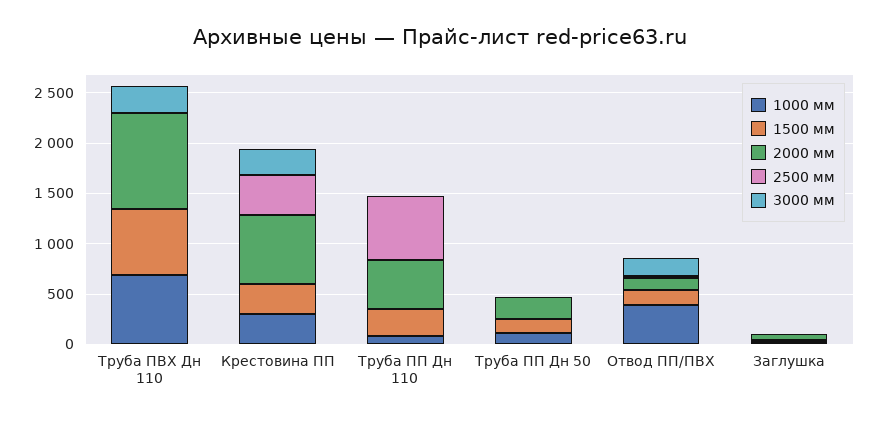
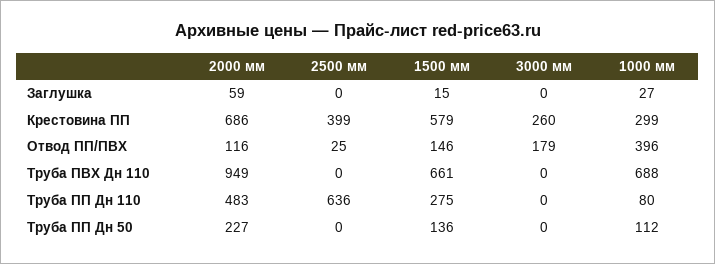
  {
    "1000 мм": {
      "Труба ПВХ Дн 110": 688,
      "Крестовина ПП": 299,
      "Труба ПП Дн 110": 80,
      "Труба ПП Дн 50": 112,
      "Отвод ПП/ПВХ": 396,
      "Заглушка": 27
    },
    "1500 мм": {
      "Труба ПВХ Дн 110": 661,
-     "Крестовина ПП": 300,
+     "Крестовина ПП": 579,
      "Труба ПП Дн 110": 275,
      "Труба ПП Дн 50": 136,
      "Отвод ПП/ПВХ": 146,
      "Заглушка": 15
    },
    "2000 мм": {
      "Труба ПВХ Дн 110": 949,
      "Крестовина ПП": 686,
      "Труба ПП Дн 110": 483,
      "Труба ПП Дн 50": 227,
      "Отвод ПП/ПВХ": 116,
      "Заглушка": 59
    },
    "2500 мм": {
      "Труба ПВХ Дн 110": 0,
      "Крестовина ПП": 399,
      "Труба ПП Дн 110": 636,
      "Труба ПП Дн 50": 0,
      "Отвод ПП/ПВХ": 25,
      "Заглушка": 0
    },
    "3000 мм": {
-     "Труба ПВХ Дн 110": 300,
+     "Труба ПВХ Дн 110": 0,
      "Крестовина ПП": 260,
      "Труба ПП Дн 110": 0,
      "Труба ПП Дн 50": 0,
      "Отвод ПП/ПВХ": 179,
      "Заглушка": 0
    }
  }

